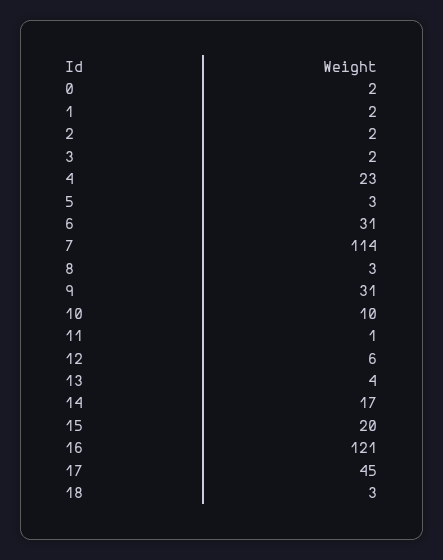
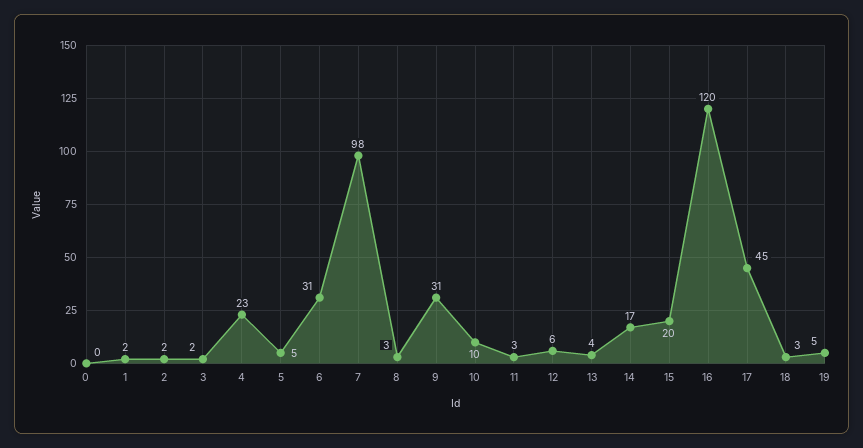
  {
-   "0": 2,
+   "0": 0,
    "1": 2,
    "2": 2,
    "3": 2,
    "4": 23,
-   "5": 3,
+   "5": 5,
    "6": 31,
-   "7": 114,
+   "7": 98,
    "8": 3,
    "9": 31,
    "10": 10,
-   "11": 1,
+   "11": 3,
    "12": 6,
    "13": 4,
    "14": 17,
    "15": 20,
-   "16": 121,
+   "16": 120,
    "17": 45,
-   "18": 3
+   "18": 3,
+   "19": 5
  }

